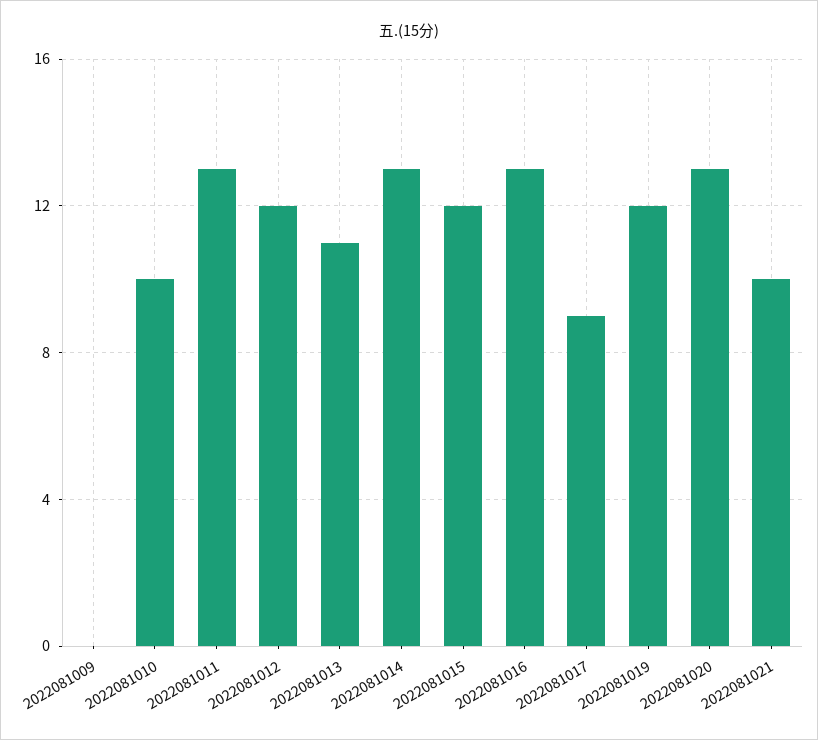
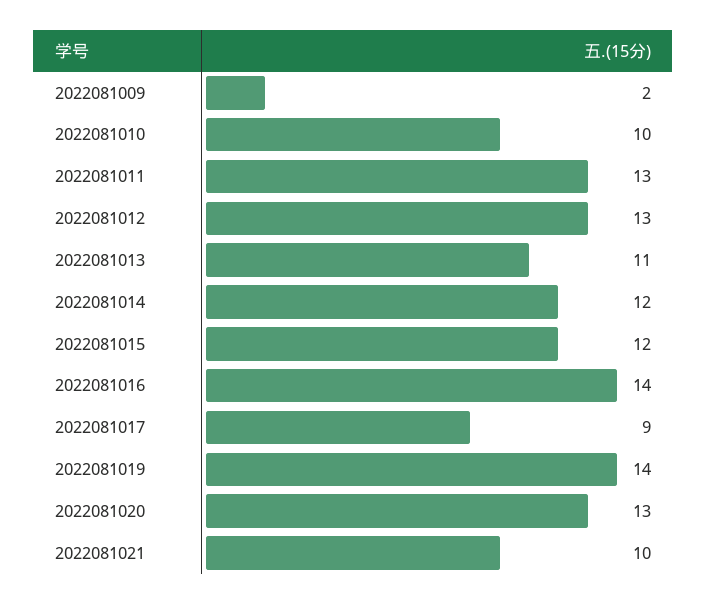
  {
-   "2022081009": 0,
+   "2022081009": 2,
    "2022081010": 10,
    "2022081011": 13,
-   "2022081012": 12,
+   "2022081012": 13,
    "2022081013": 11,
-   "2022081014": 13,
+   "2022081014": 12,
    "2022081015": 12,
-   "2022081016": 13,
+   "2022081016": 14,
    "2022081017": 9,
-   "2022081019": 12,
+   "2022081019": 14,
    "2022081020": 13,
    "2022081021": 10
  }

